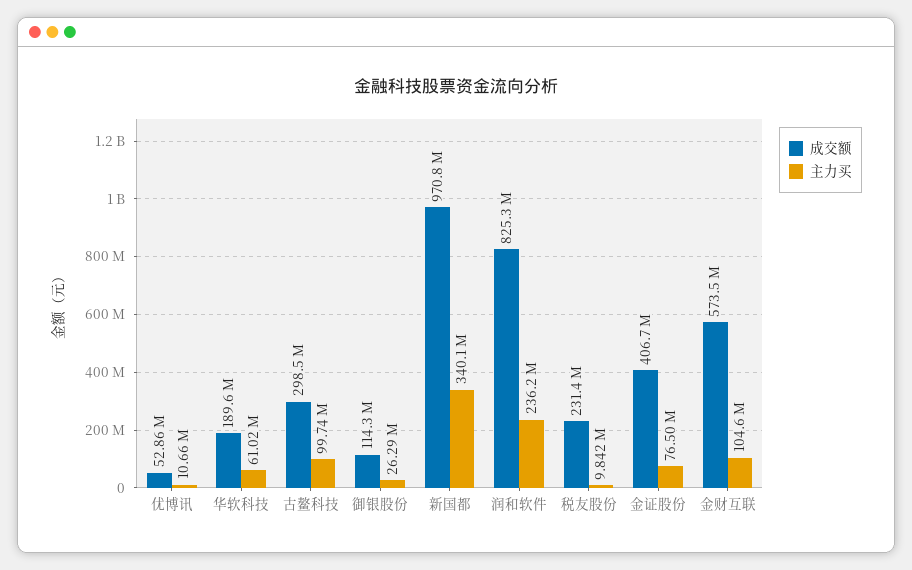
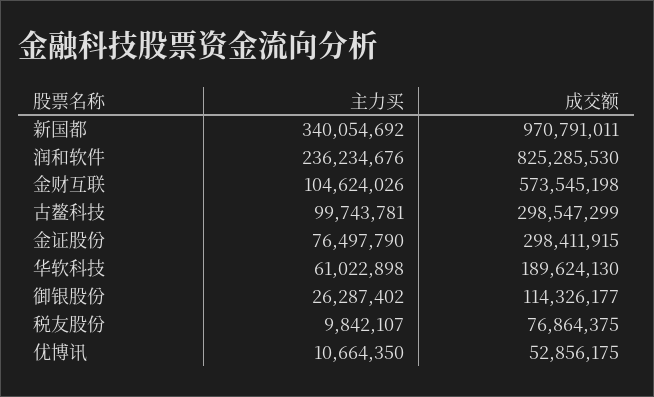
  {
    "成交额": {
      "优博讯": 52856175,
      "华软科技": 189624130,
      "古鳌科技": 298547299,
      "御银股份": 114326177,
      "新国都": 970791011,
      "润和软件": 825285530,
-     "税友股份": 231400000,
+     "税友股份": 76864375,
-     "金证股份": 406700000,
+     "金证股份": 298411915,
      "金财互联": 573545198
    },
    "主力买": {
      "优博讯": 10664350,
      "华软科技": 61022898,
      "古鳌科技": 99743781,
      "御银股份": 26287402,
      "新国都": 340054692,
      "润和软件": 236234676,
      "税友股份": 9842107,
      "金证股份": 76497790,
      "金财互联": 104624026
    }
  }

